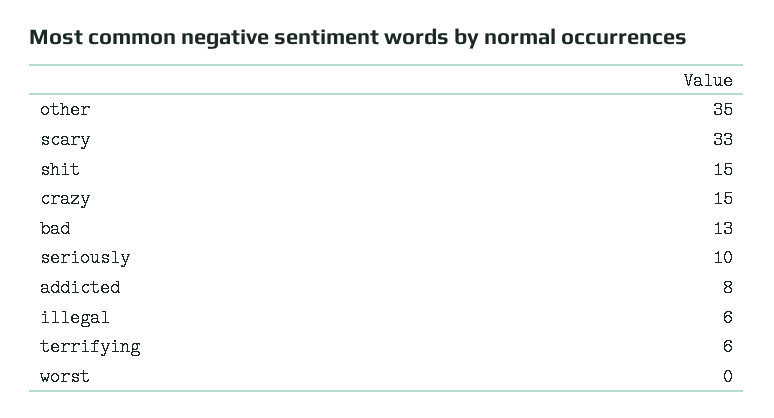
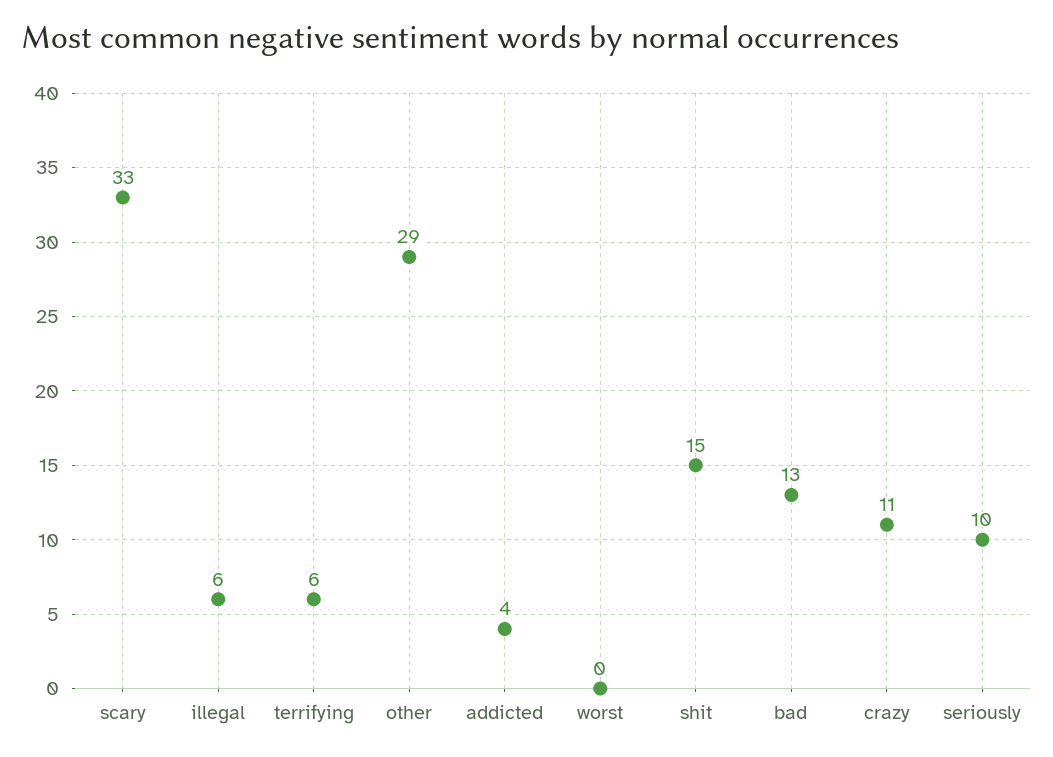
  {
-   "other": 35,
+   "other": 29,
    "scary": 33,
    "shit": 15,
-   "crazy": 15,
+   "crazy": 11,
    "bad": 13,
    "seriously": 10,
-   "addicted": 8,
+   "addicted": 4,
    "illegal": 6,
    "terrifying": 6,
    "worst": 0
  }

